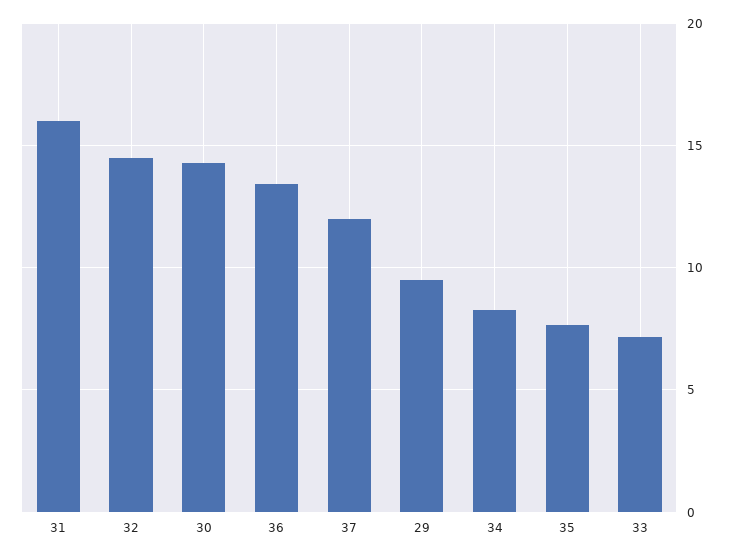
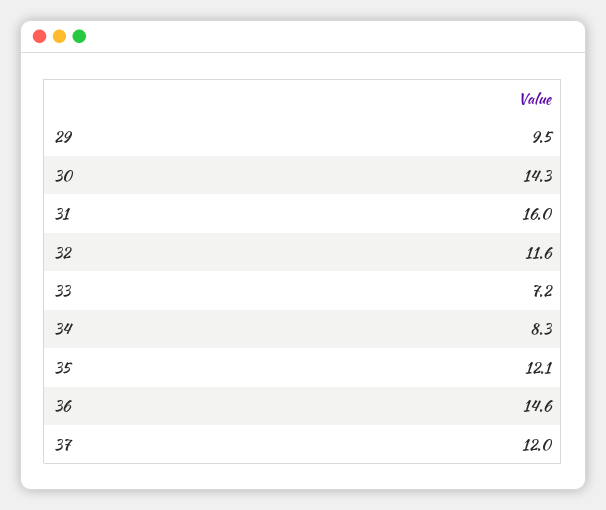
  {
    "31": 16,
-   "32": 14.5,
+   "32": 11.6,
    "30": 14.3,
-   "36": 13.5,
+   "36": 14.6,
    "37": 12,
    "29": 9.5,
    "34": 8.3,
-   "35": 7.5,
+   "35": 12.1,
    "33": 7.2
  }

